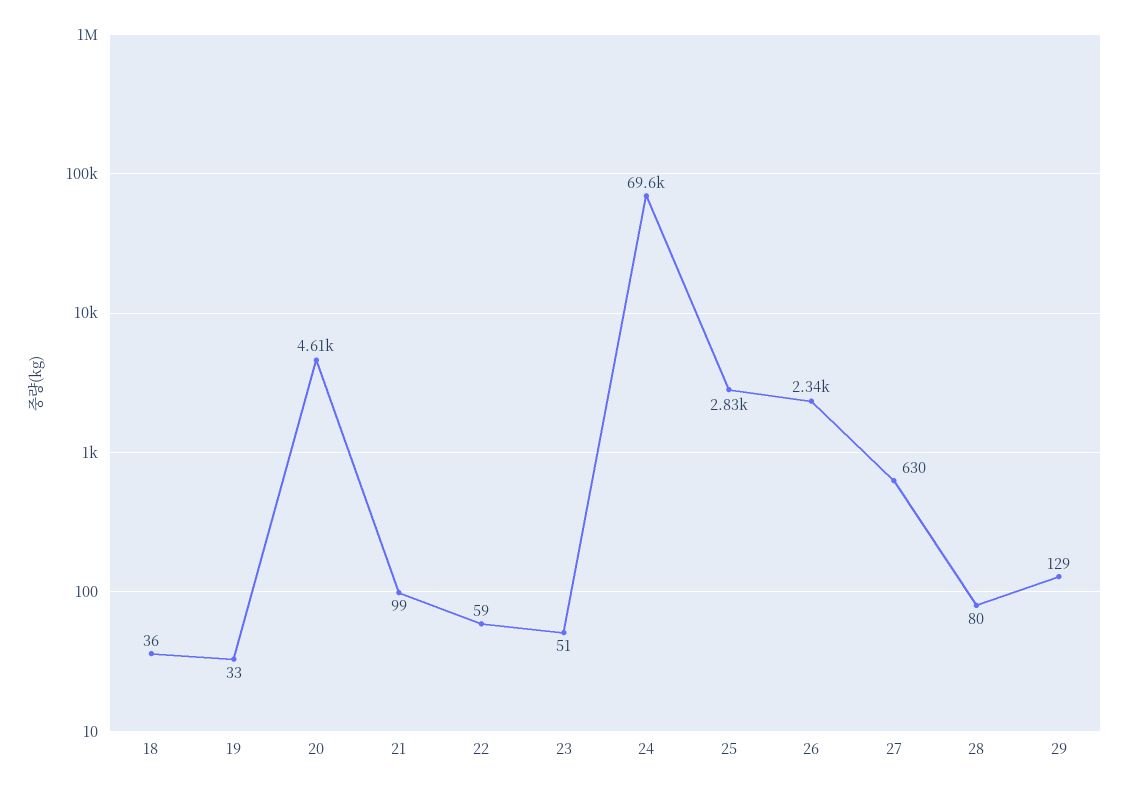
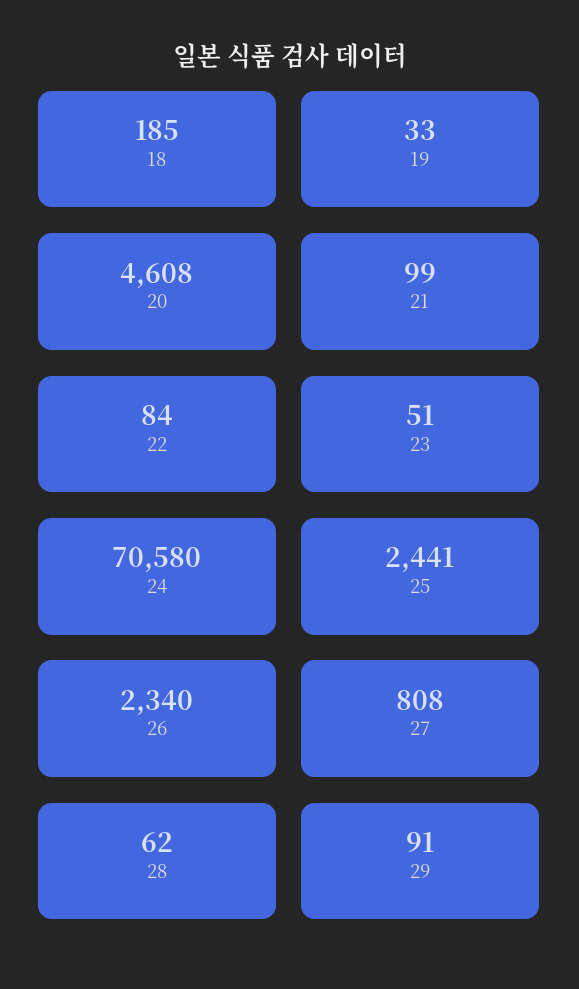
  {
-   "18": 36,
+   "18": 185,
    "19": 33,
    "20": 4608,
    "21": 99,
-   "22": 59,
+   "22": 84,
    "23": 51,
-   "24": 69600,
+   "24": 70580,
-   "25": 2830,
+   "25": 2441,
    "26": 2340,
-   "27": 630,
+   "27": 808,
-   "28": 80,
+   "28": 62,
-   "29": 129
+   "29": 91
  }

